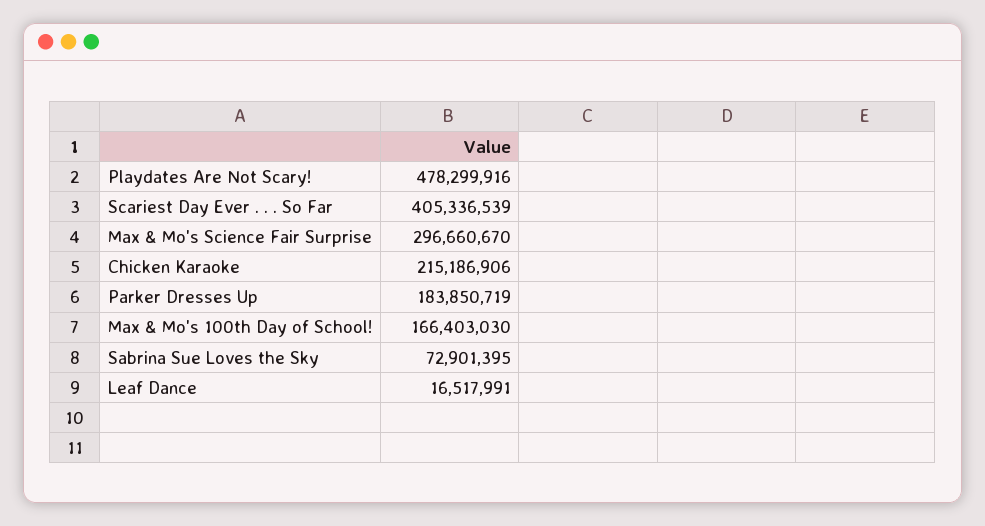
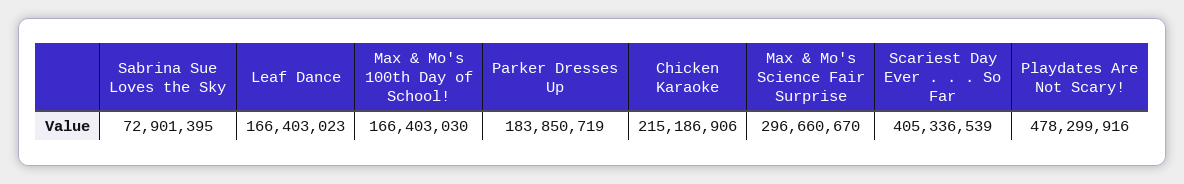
  {
    "Playdates Are Not Scary!": 478299916,
    "Scariest Day Ever . . . So Far": 405336539,
    "Max & Mo's Science Fair Surprise": 296660670,
    "Chicken Karaoke": 215186906,
    "Parker Dresses Up": 183850719,
    "Max & Mo's 100th Day of School!": 166403030,
    "Sabrina Sue Loves the Sky": 72901395,
-   "Leaf Dance": 16517991
+   "Leaf Dance": 166403023
  }

